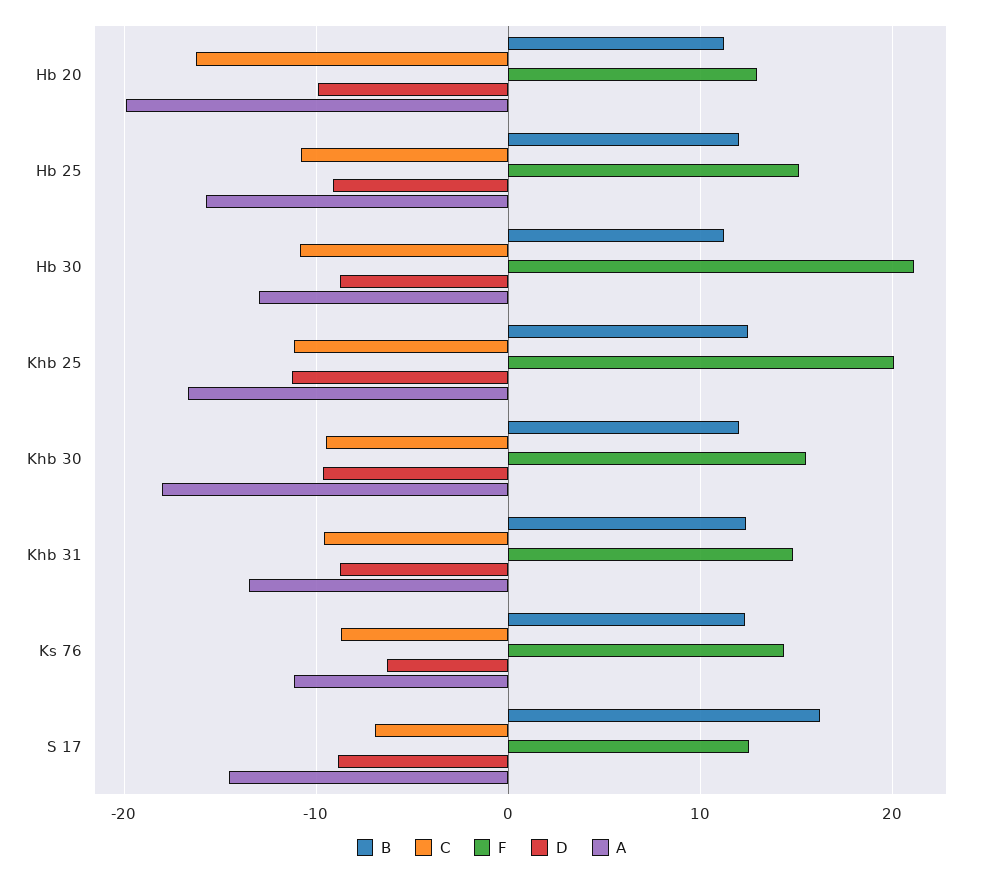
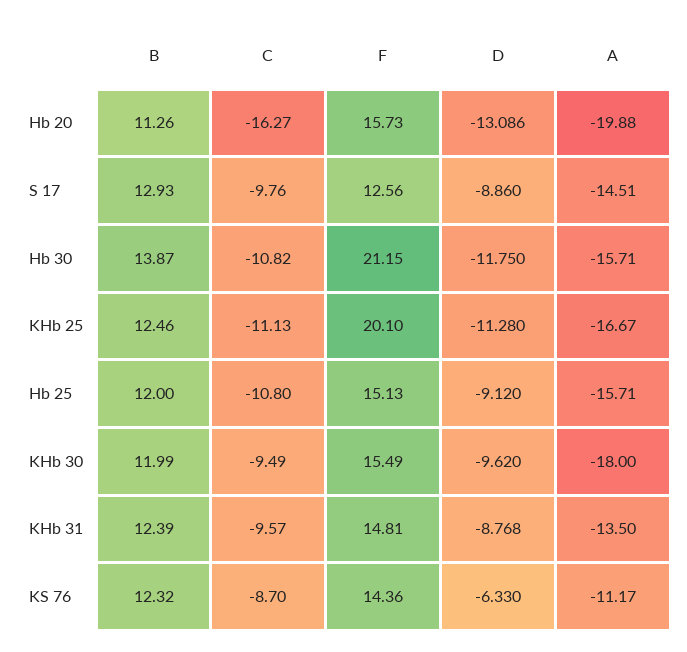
  {
    "B": {
      "Hb 20": 11.26,
      "Hb 25": 12,
-     "Hb 30": 11,
+     "Hb 30": 13.87,
      "Khb 25": 12.46,
      "Khb 30": 11.99,
      "Khb 31": 12.39,
      "Ks 76": 12.32,
-     "S 17": 16
+     "S 17": 12.93
    },
    "C": {
      "Hb 20": -16.27,
      "Hb 25": -10.8,
      "Hb 30": -10.82,
      "Khb 25": -11.13,
      "Khb 30": -9.49,
      "Khb 31": -9.57,
      "Ks 76": -8.7,
-     "S 17": -7
+     "S 17": -9.76
    },
    "F": {
-     "Hb 20": 13,
+     "Hb 20": 15.73,
      "Hb 25": 15.13,
      "Hb 30": 21.15,
      "Khb 25": 20.1,
      "Khb 30": 15.49,
      "Khb 31": 14.81,
      "Ks 76": 14.36,
      "S 17": 12.56
    },
    "D": {
-     "Hb 20": -10,
+     "Hb 20": -13.086,
      "Hb 25": -9.12,
-     "Hb 30": -9,
+     "Hb 30": -11.75,
      "Khb 25": -11.28,
      "Khb 30": -9.62,
      "Khb 31": -8.768,
      "Ks 76": -6.33,
      "S 17": -8.86
    },
    "A": {
      "Hb 20": -19.88,
      "Hb 25": -15.71,
-     "Hb 30": -13,
+     "Hb 30": -15.71,
      "Khb 25": -16.67,
      "Khb 30": -18,
      "Khb 31": -13.5,
      "Ks 76": -11.17,
      "S 17": -14.51
    }
  }

